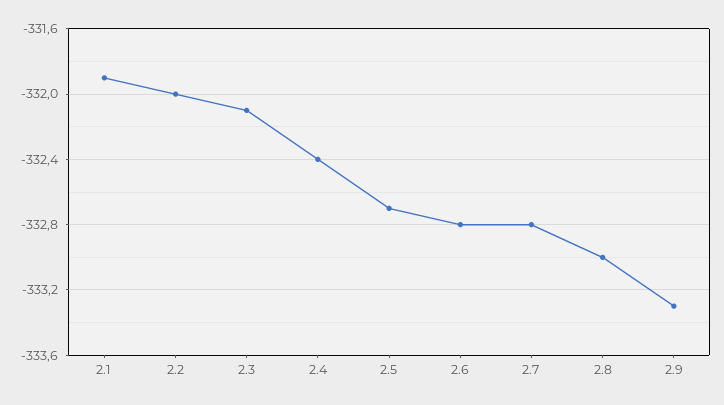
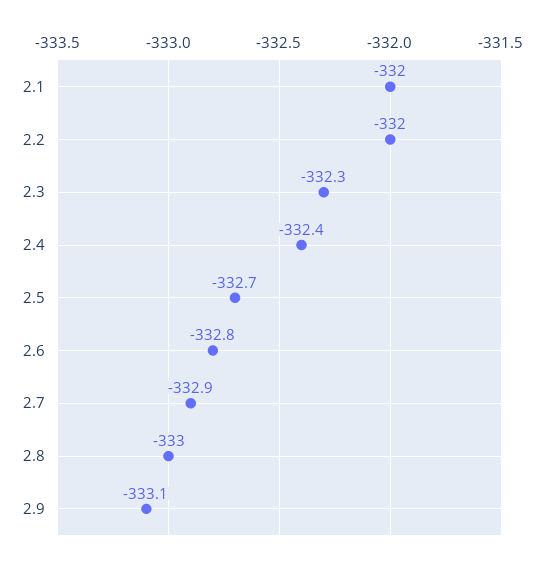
  {
-   "2.1": -331.9,
+   "2.1": -332,
    "2.2": -332,
-   "2.3": -332.1,
+   "2.3": -332.3,
    "2.4": -332.4,
    "2.5": -332.7,
    "2.6": -332.8,
-   "2.7": -332.8,
+   "2.7": -332.9,
    "2.8": -333,
-   "2.9": -333.3
+   "2.9": -333.1
  }

